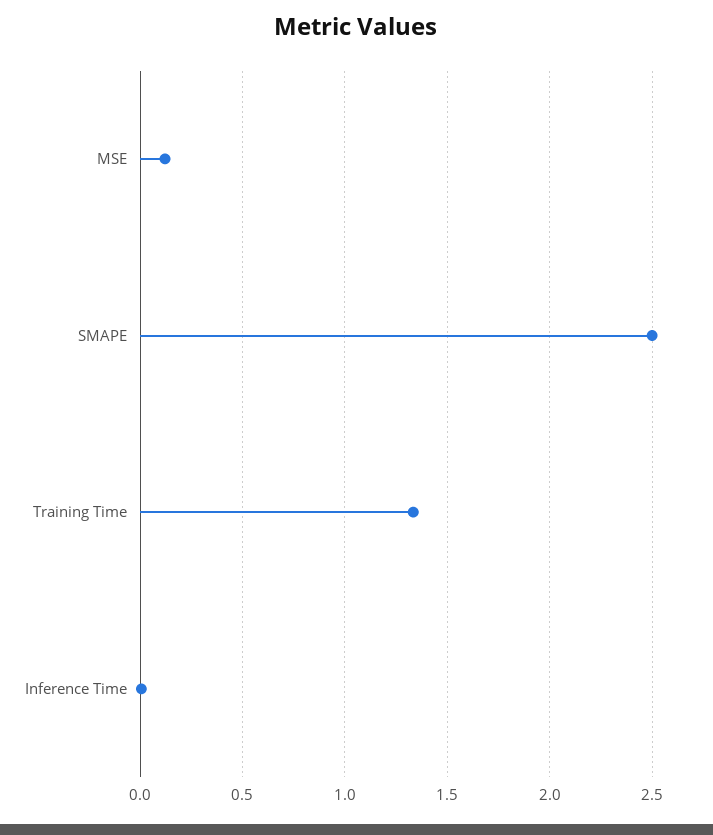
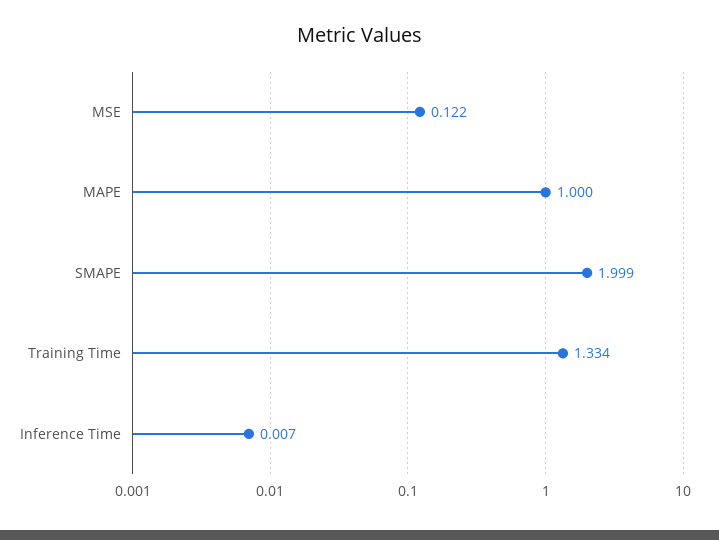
  {
    "MSE": 0.122,
-   "SMAPE": 2.5,
+   "SMAPE": 1.999,
    "Training Time": 1.334,
-   "Inference Time": 0.007
+   "Inference Time": 0.007,
+   "MAPE": 1
  }

